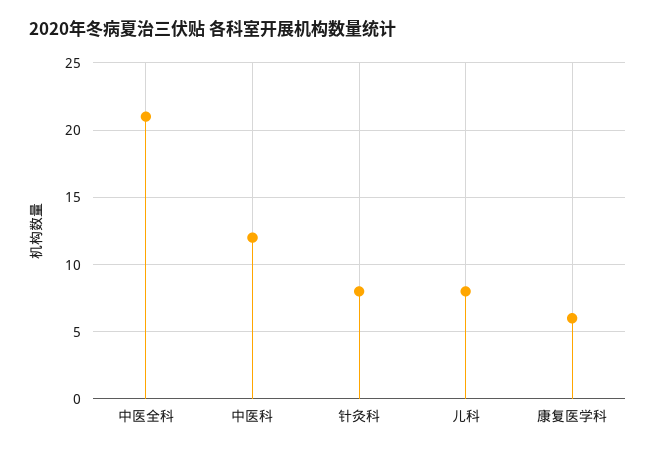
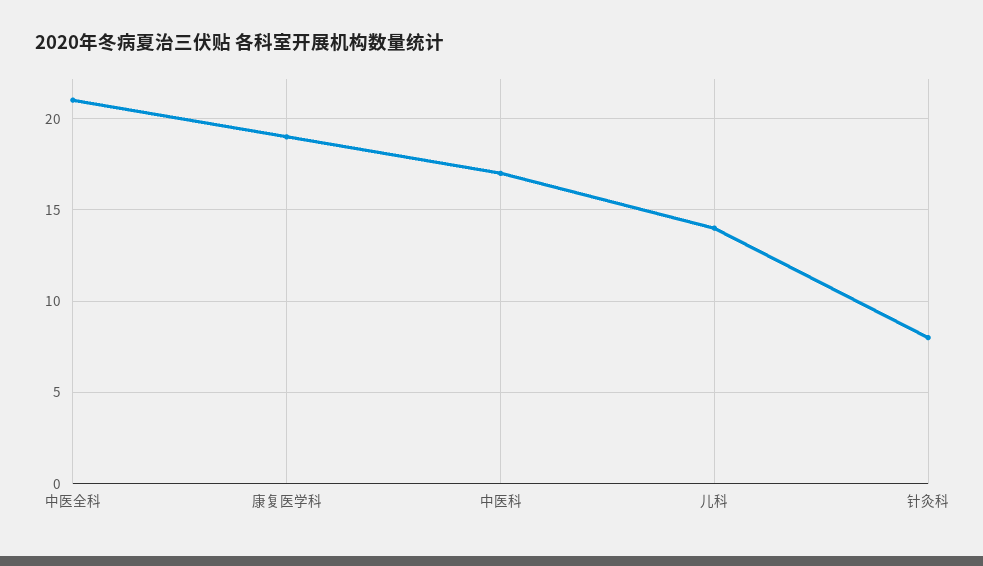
  {
    "中医全科": 21,
-   "中医科": 12,
+   "中医科": 17,
    "针灸科": 8,
-   "儿科": 8,
+   "儿科": 14,
-   "康复医学科": 6
+   "康复医学科": 19
  }

